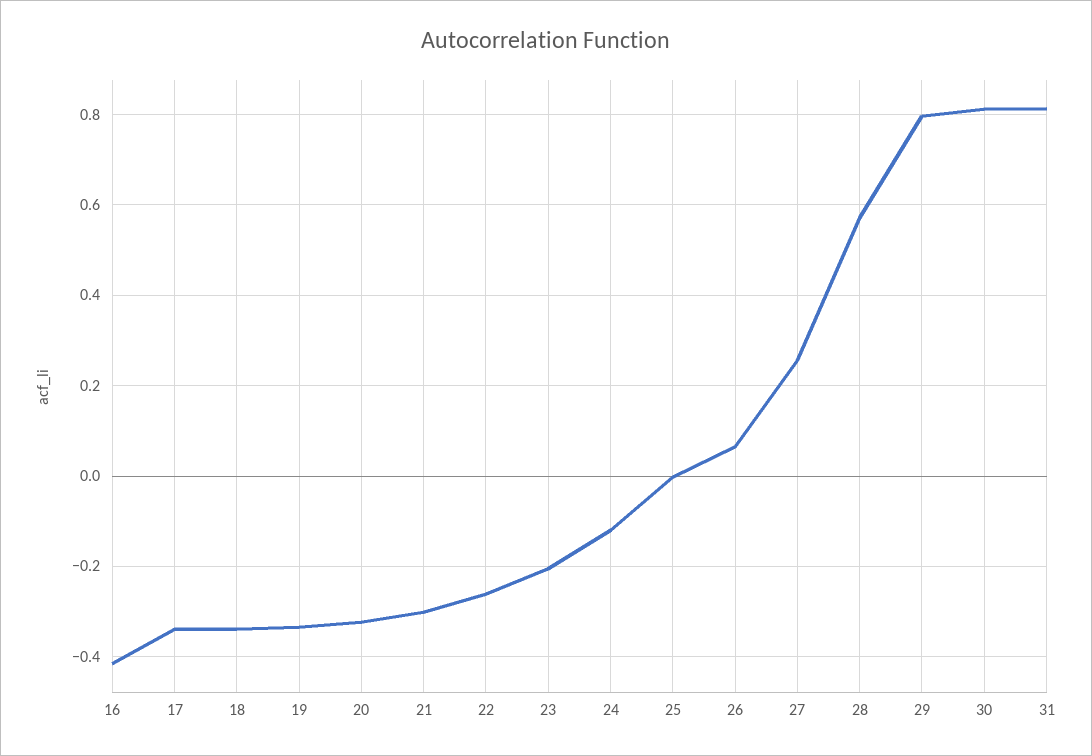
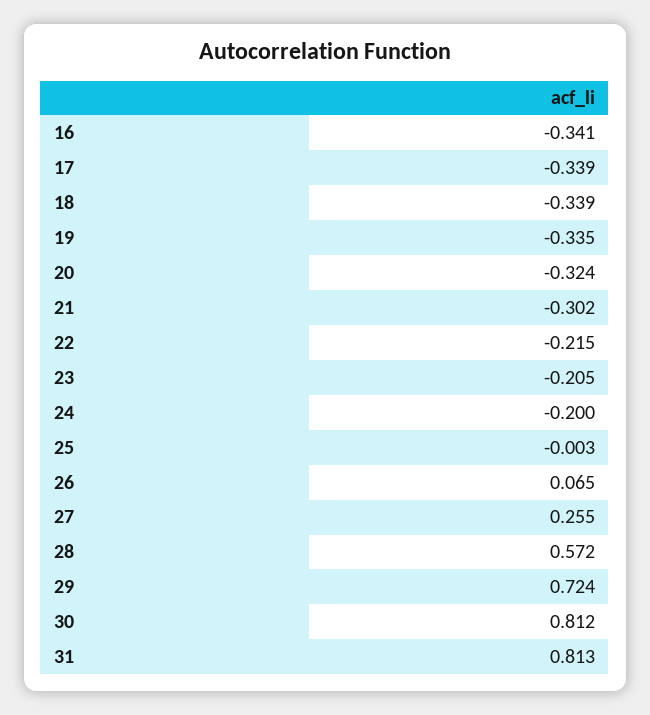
  {
-   "16": -0.42,
+   "16": -0.341,
    "17": -0.339,
    "18": -0.339,
    "19": -0.335,
    "20": -0.324,
    "21": -0.302,
-   "22": -0.26,
+   "22": -0.215,
    "23": -0.205,
-   "24": -0.12,
+   "24": -0.2,
    "25": -0.003,
    "26": 0.065,
    "27": 0.255,
    "28": 0.572,
-   "29": 0.8,
+   "29": 0.724,
    "30": 0.812,
    "31": 0.813
  }

